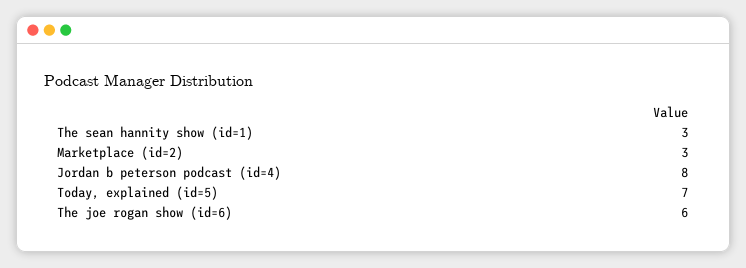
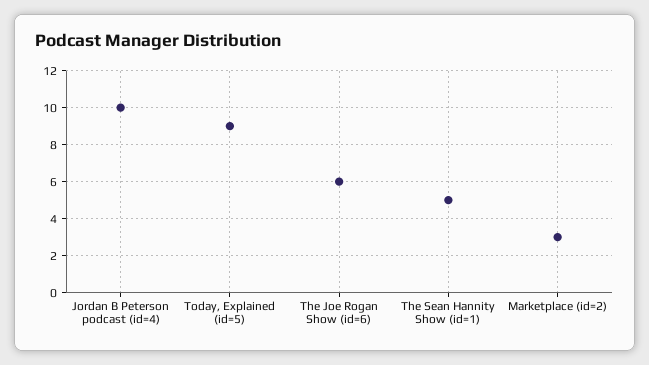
  {
-   "The sean hannity show (id=1)": 3,
+   "The sean hannity show (id=1)": 5,
    "Marketplace (id=2)": 3,
-   "Jordan b peterson podcast (id=4)": 8,
+   "Jordan b peterson podcast (id=4)": 10,
-   "Today, explained (id=5)": 7,
+   "Today, explained (id=5)": 9,
    "The joe rogan show (id=6)": 6
  }

